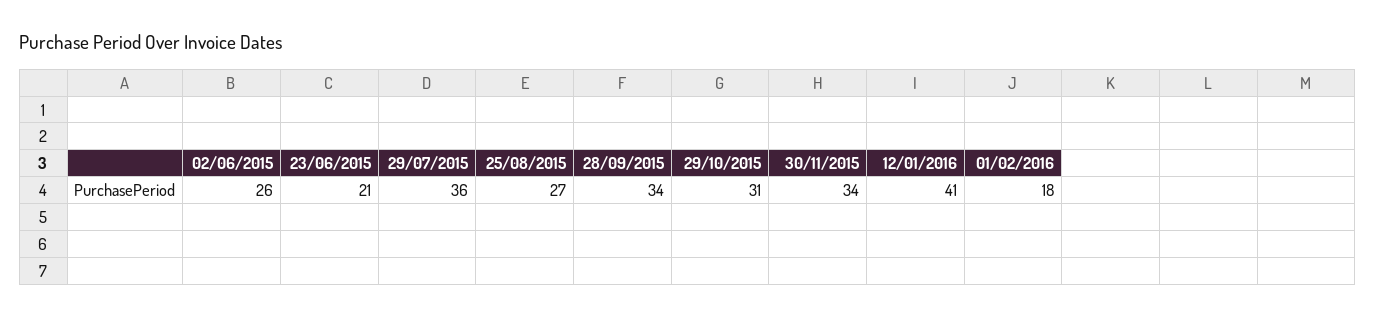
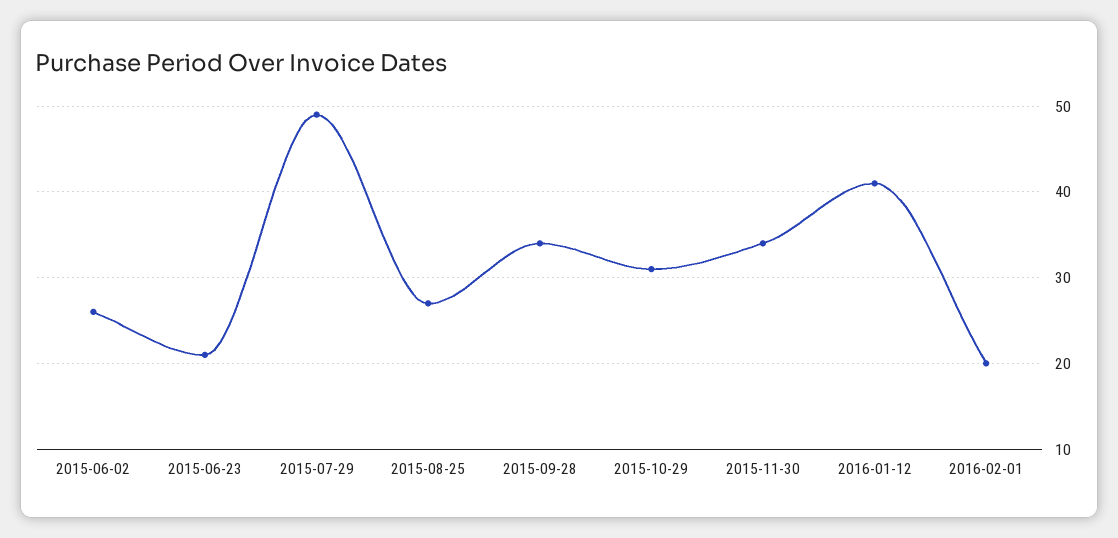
  {
    "02/06/2015": 26,
    "23/06/2015": 21,
-   "29/07/2015": 36,
+   "29/07/2015": 49,
    "25/08/2015": 27,
    "28/09/2015": 34,
    "29/10/2015": 31,
    "30/11/2015": 34,
    "12/01/2016": 41,
-   "01/02/2016": 18
+   "01/02/2016": 20
  }

